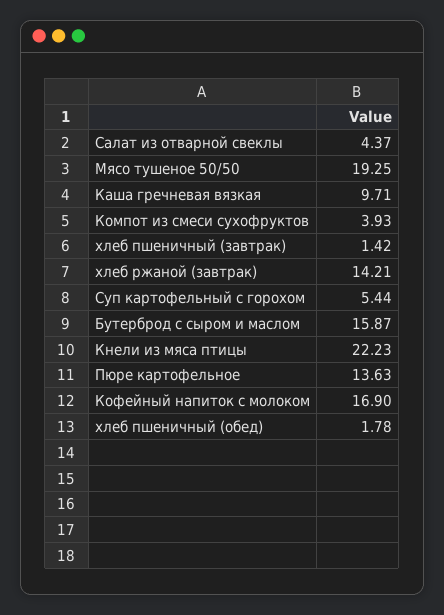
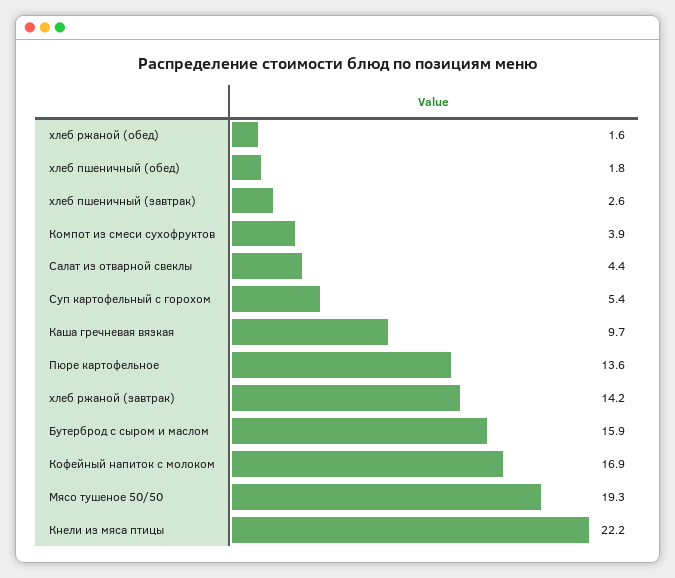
  {
    "Салат из отварной свеклы": 4.37,
    "Мясо тушеное 50/50": 19.25,
    "Каша гречневая вязкая": 9.71,
    "Компот из смеси сухофруктов": 3.93,
-   "хлеб пшеничный (завтрак)": 1.42,
+   "хлеб пшеничный (завтрак)": 2.6,
    "хлеб ржаной (завтрак)": 14.21,
    "Суп картофельный с горохом": 5.44,
    "Бутерброд с сыром и маслом": 15.87,
    "Кнели из мяса птицы": 22.23,
    "Пюре картофельное": 13.63,
    "Кофейный напиток с молоком": 16.9,
-   "хлеб пшеничный (обед)": 1.78
+   "хлеб пшеничный (обед)": 1.78,
+   "хлеб ржаной (обед)": 1.6
  }

